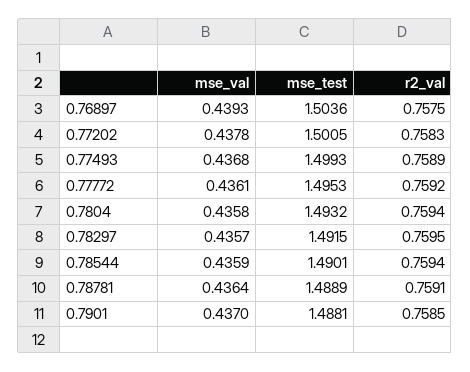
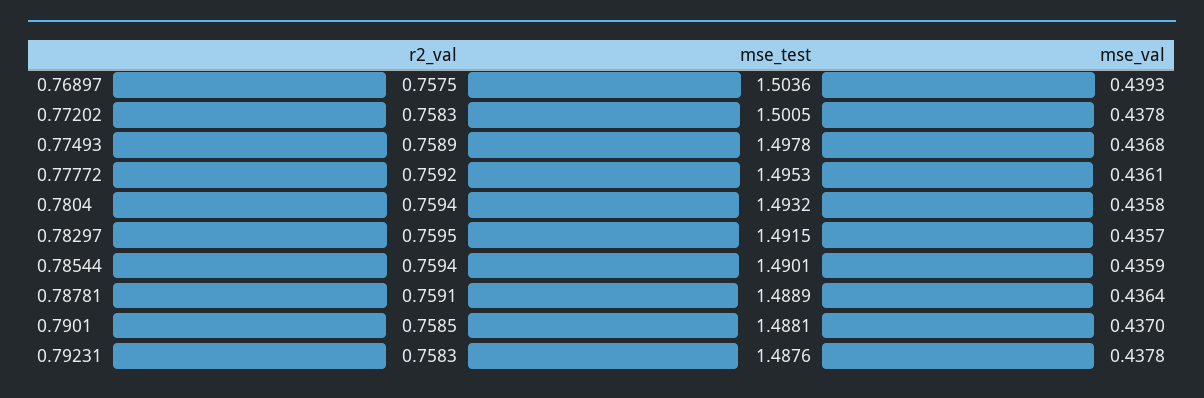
  {
    "mse_val": {
      "0.76897": 0.4393,
      "0.77202": 0.4378,
      "0.77493": 0.4368,
      "0.77772": 0.4361,
      "0.7804": 0.4358,
      "0.78297": 0.4357,
      "0.78544": 0.4359,
      "0.78781": 0.4364,
-     "0.7901": 0.437
+     "0.7901": 0.437,
+     "0.79231": 0.4378
    },
    "mse_test": {
      "0.76897": 1.5036,
      "0.77202": 1.5005,
-     "0.77493": 1.4993,
+     "0.77493": 1.4978,
      "0.77772": 1.4953,
      "0.7804": 1.4932,
      "0.78297": 1.4915,
      "0.78544": 1.4901,
      "0.78781": 1.4889,
-     "0.7901": 1.4881
+     "0.7901": 1.4881,
+     "0.79231": 1.4876
    },
    "r2_val": {
      "0.76897": 0.7575,
      "0.77202": 0.7583,
      "0.77493": 0.7589,
      "0.77772": 0.7592,
      "0.7804": 0.7594,
      "0.78297": 0.7595,
      "0.78544": 0.7594,
      "0.78781": 0.7591,
-     "0.7901": 0.7585
+     "0.7901": 0.7585,
+     "0.79231": 0.7583
    }
  }

